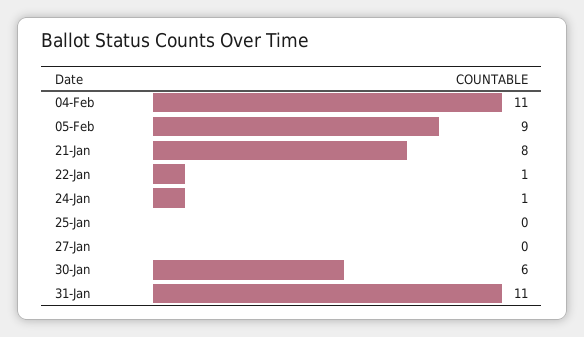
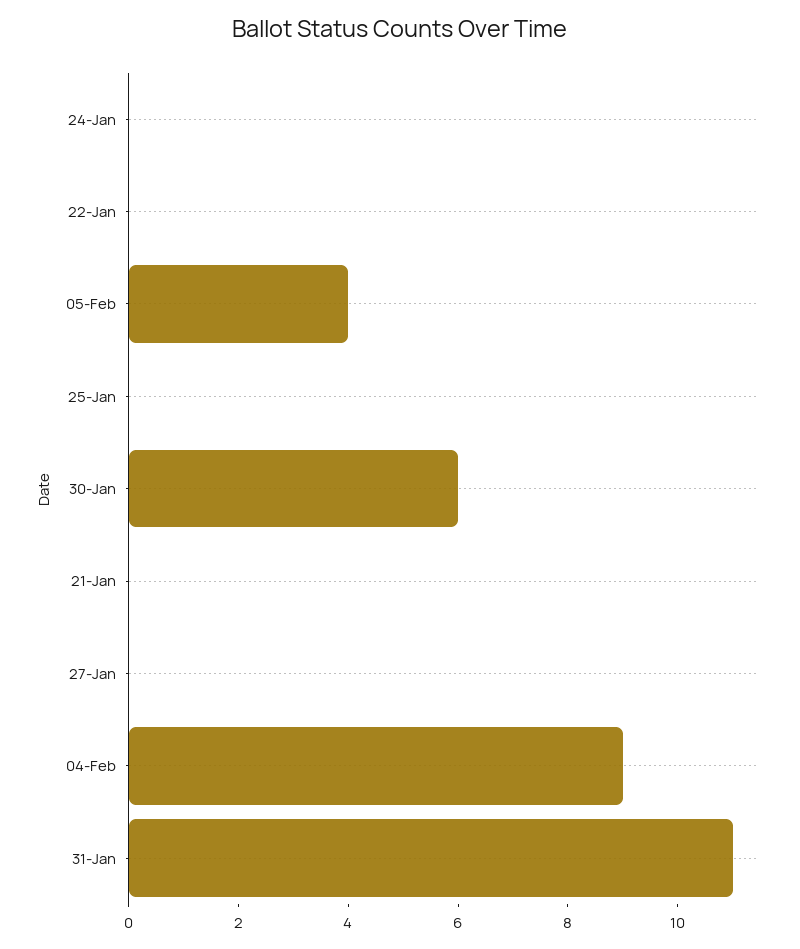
  {
-   "04-Feb": 11,
+   "04-Feb": 9,
-   "05-Feb": 9,
+   "05-Feb": 4,
-   "21-Jan": 8,
+   "21-Jan": 0,
-   "22-Jan": 1,
+   "22-Jan": 0,
-   "24-Jan": 1,
+   "24-Jan": 0,
    "25-Jan": 0,
    "27-Jan": 0,
    "30-Jan": 6,
    "31-Jan": 11
  }

